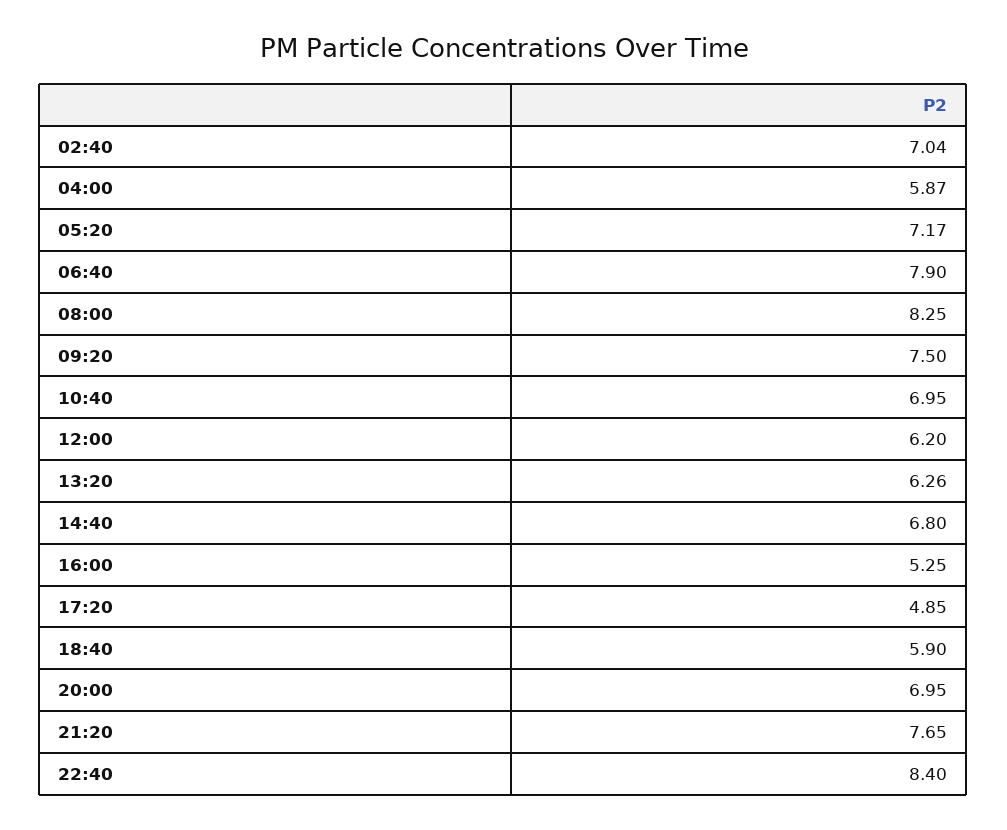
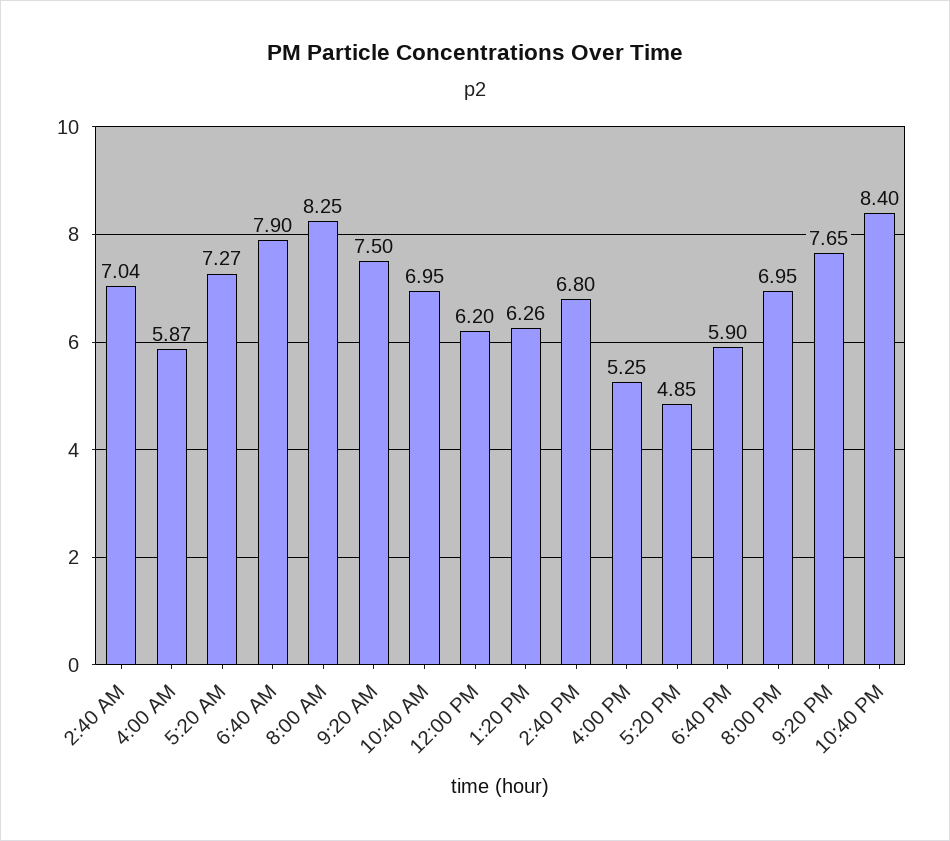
  {
    "02:40": 7.04,
    "04:00": 5.87,
-   "05:20": 7.17,
+   "05:20": 7.27,
    "06:40": 7.9,
    "08:00": 8.25,
    "09:20": 7.5,
    "10:40": 6.95,
    "12:00": 6.2,
    "13:20": 6.26,
    "14:40": 6.8,
    "16:00": 5.25,
    "17:20": 4.85,
    "18:40": 5.9,
    "20:00": 6.95,
    "21:20": 7.65,
    "22:40": 8.4
  }

